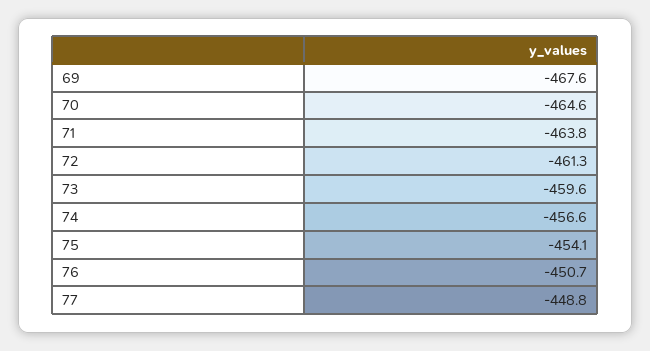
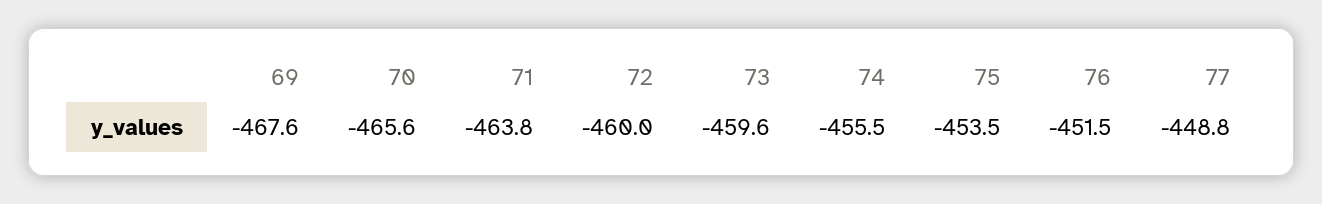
  {
    "69": -467.6,
-   "70": -464.6,
+   "70": -465.6,
    "71": -463.8,
-   "72": -461.3,
+   "72": -460,
    "73": -459.6,
-   "74": -456.6,
+   "74": -455.5,
-   "75": -454.1,
+   "75": -453.5,
-   "76": -450.7,
+   "76": -451.5,
    "77": -448.8
  }

